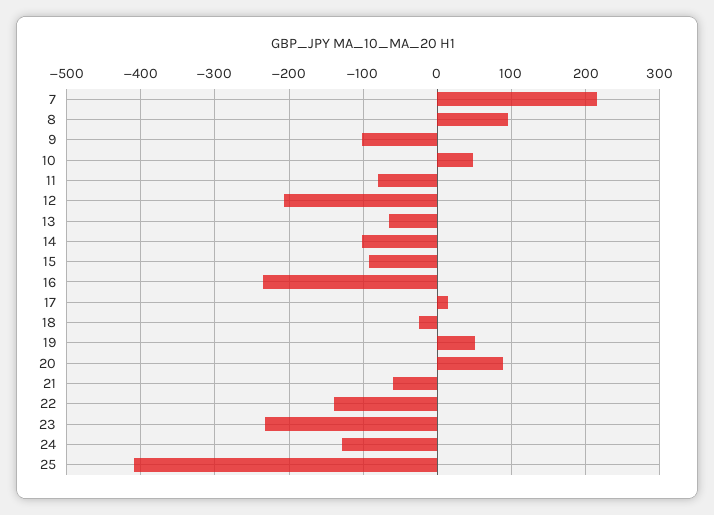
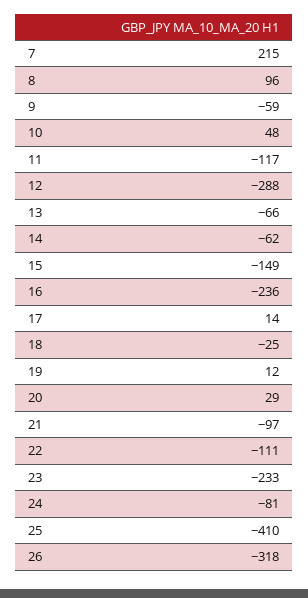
  {
    "7": 215,
    "8": 96,
-   "9": -100,
+   "9": -59,
    "10": 48,
-   "11": -80,
+   "11": -117,
-   "12": -210,
+   "12": -288,
    "13": -66,
-   "14": -100,
+   "14": -62,
-   "15": -90,
+   "15": -149,
    "16": -236,
    "17": 14,
    "18": -25,
-   "19": 50,
+   "19": 12,
-   "20": 90,
+   "20": 29,
-   "21": -60,
+   "21": -97,
-   "22": -140,
+   "22": -111,
    "23": -233,
-   "24": -130,
+   "24": -81,
-   "25": -410
+   "25": -410,
+   "26": -318
  }

